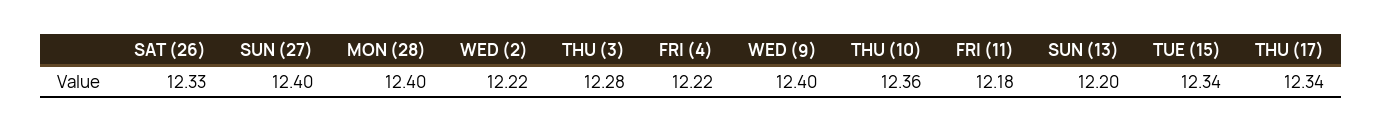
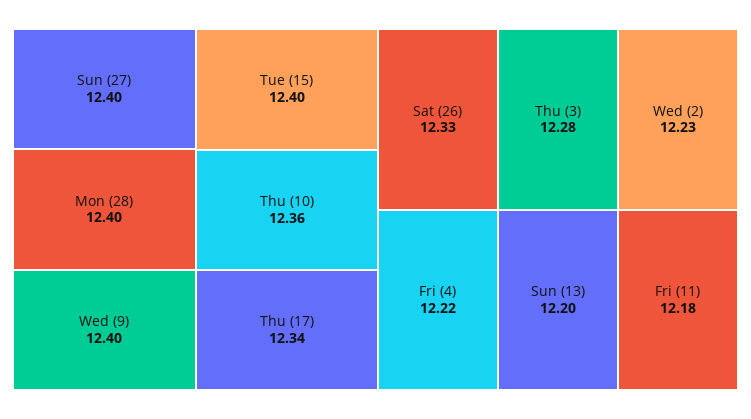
  {
    "SAT (26)": 12.33,
    "SUN (27)": 12.4,
    "MON (28)": 12.4,
-   "WED (2)": 12.22,
+   "WED (2)": 12.23,
    "THU (3)": 12.28,
    "FRI (4)": 12.22,
    "WED (9)": 12.4,
    "THU (10)": 12.36,
    "FRI (11)": 12.18,
    "SUN (13)": 12.2,
-   "TUE (15)": 12.34,
+   "TUE (15)": 12.4,
    "THU (17)": 12.34
  }

